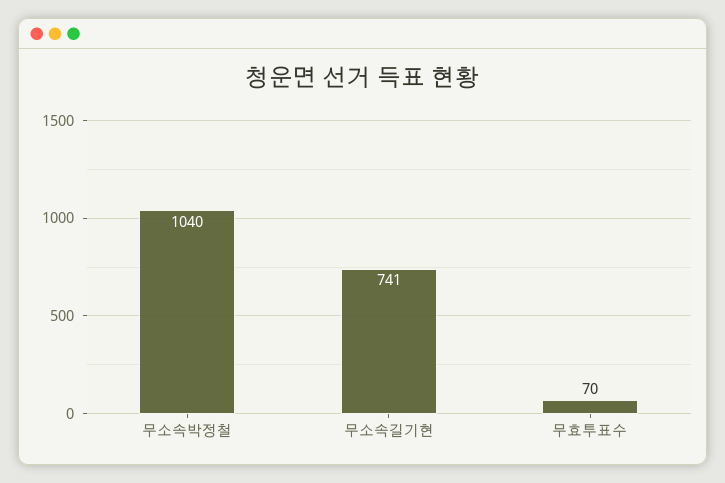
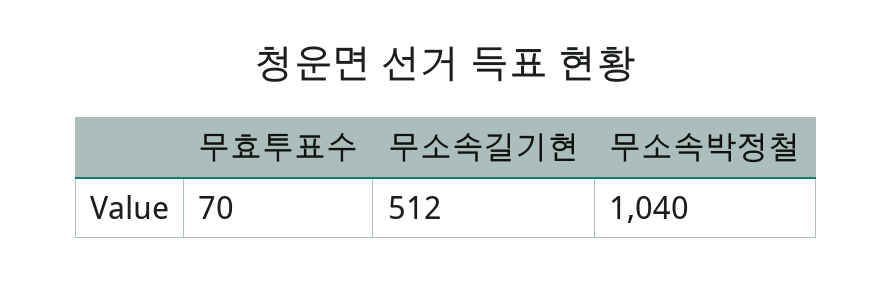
  {
    "무소속박정철": 1040,
-   "무소속길기현": 741,
+   "무소속길기현": 512,
    "무효투표수": 70
  }

